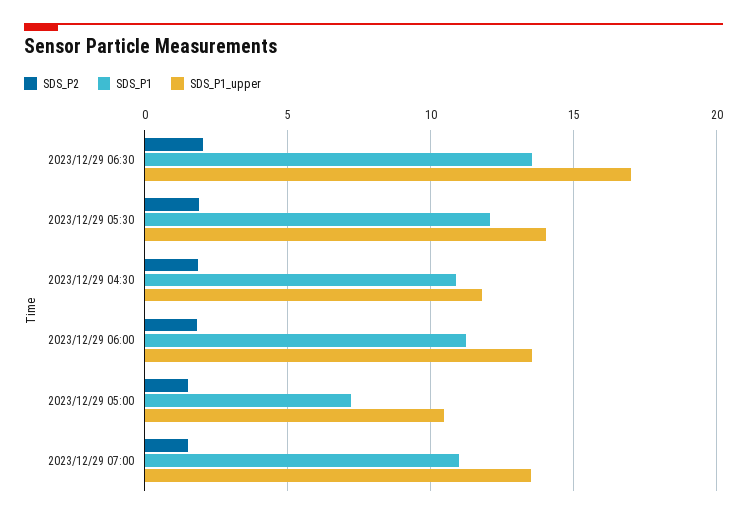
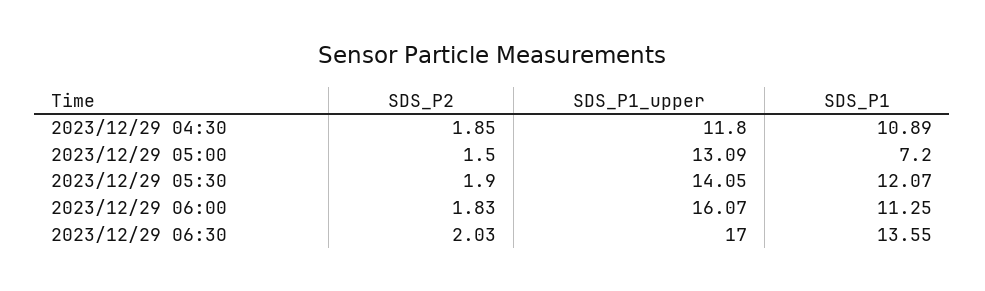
  {
    "SDS_P2": {
      "2023/12/29 06:30": 2.03,
      "2023/12/29 05:30": 1.9,
      "2023/12/29 04:30": 1.85,
      "2023/12/29 06:00": 1.83,
-     "2023/12/29 05:00": 1.5,
+     "2023/12/29 05:00": 1.5
-     "2023/12/29 07:00": 1.5
    },
    "SDS_P1": {
      "2023/12/29 06:30": 13.55,
      "2023/12/29 05:30": 12.07,
      "2023/12/29 04:30": 10.89,
      "2023/12/29 06:00": 11.25,
-     "2023/12/29 05:00": 7.2,
+     "2023/12/29 05:00": 7.2
-     "2023/12/29 07:00": 11
    },
    "SDS_P1_upper": {
      "2023/12/29 06:30": 17,
      "2023/12/29 05:30": 14.05,
      "2023/12/29 04:30": 11.8,
-     "2023/12/29 06:00": 13.5,
+     "2023/12/29 06:00": 16.07,
-     "2023/12/29 05:00": 10.5,
+     "2023/12/29 05:00": 13.09
-     "2023/12/29 07:00": 13.5
    }
  }

